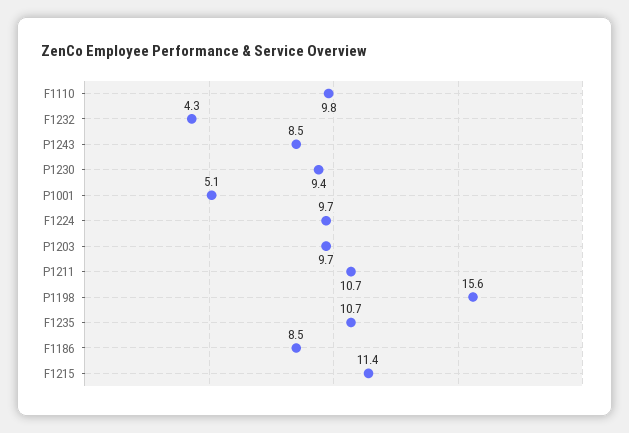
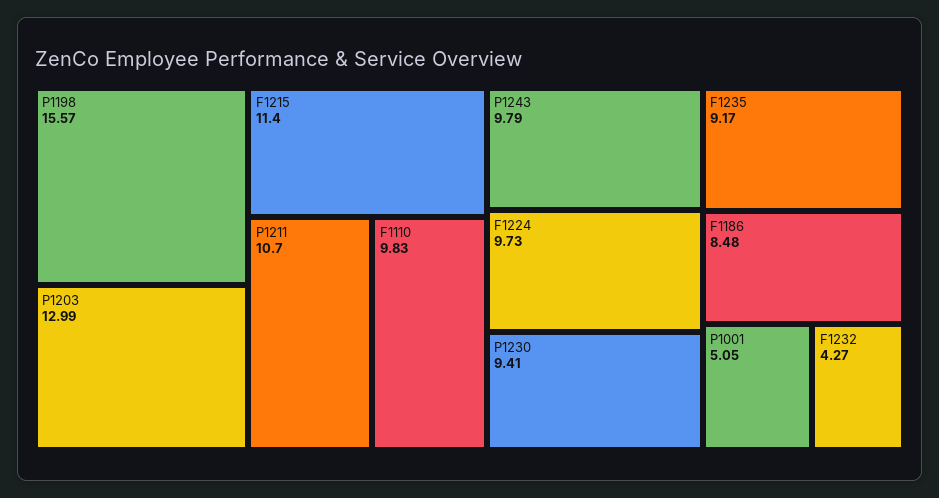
  {
    "F1110": 9.83,
    "F1232": 4.27,
-   "P1243": 8.5,
+   "P1243": 9.79,
    "P1230": 9.41,
    "P1001": 5.05,
    "F1224": 9.73,
-   "P1203": 9.7,
+   "P1203": 12.99,
    "P1211": 10.7,
    "P1198": 15.57,
-   "F1235": 10.7,
+   "F1235": 9.17,
    "F1186": 8.48,
    "F1215": 11.4
  }

